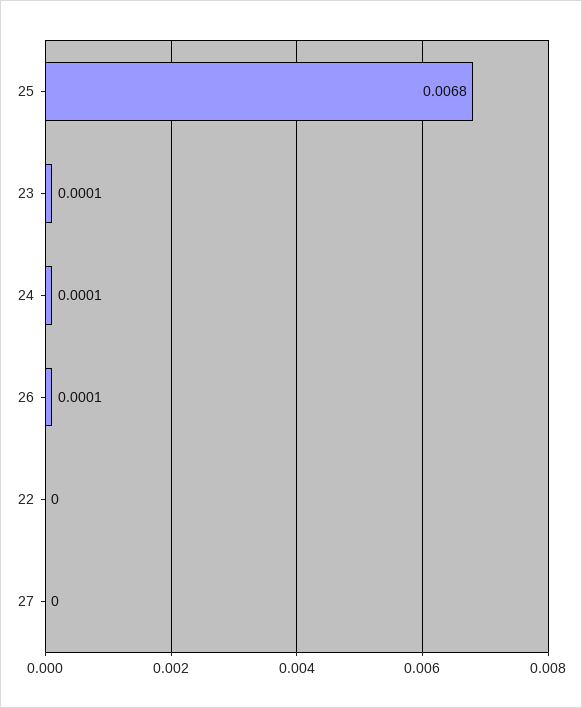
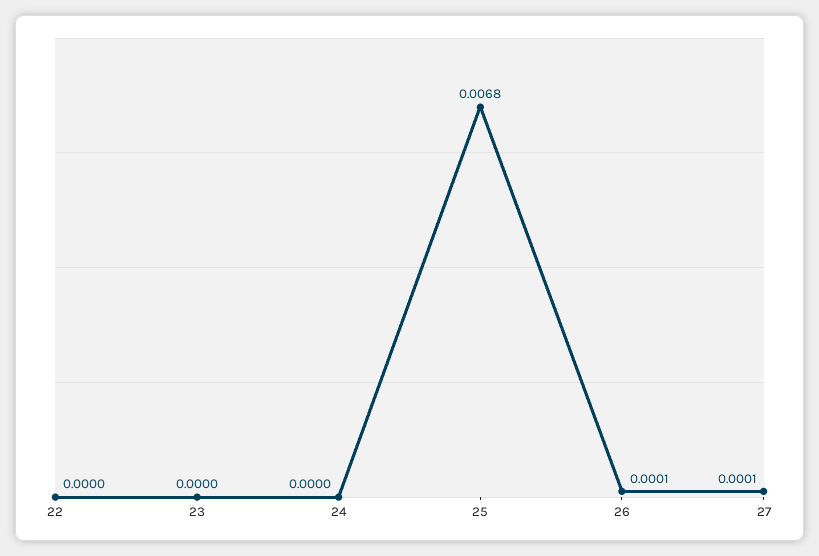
  {
    "25": 0.0068,
-   "23": 0.0001,
+   "23": 0,
-   "24": 0.0001,
+   "24": 0,
    "26": 0.0001,
    "22": 0,
-   "27": 0
+   "27": 0.0001
  }

